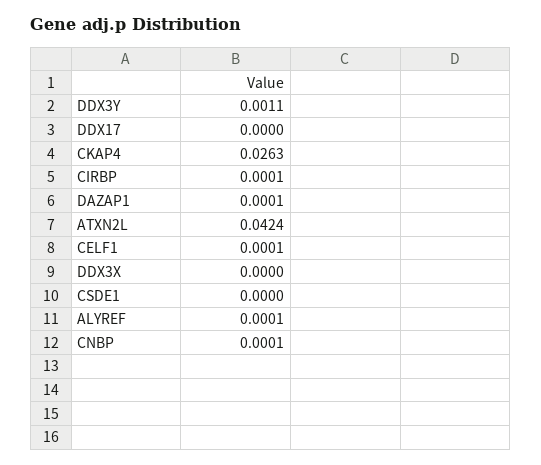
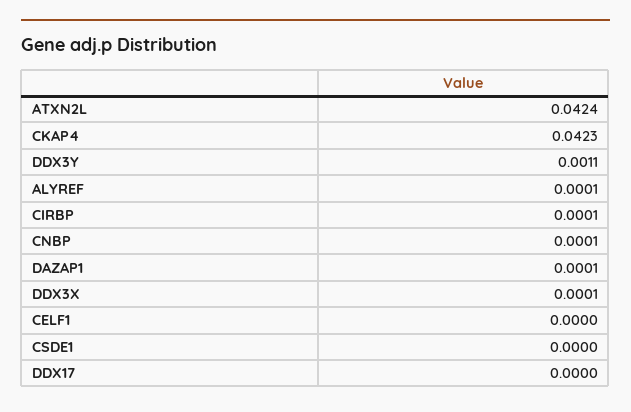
  {
    "DDX3Y": 0.0011,
    "DDX17": 0,
-   "CKAP4": 0.0263,
+   "CKAP4": 0.0423,
    "CIRBP": 0.0001,
    "DAZAP1": 0.0001,
    "ATXN2L": 0.0424,
-   "CELF1": 0.0001,
+   "CELF1": 0,
-   "DDX3X": 0,
+   "DDX3X": 0.0001,
    "CSDE1": 0,
    "ALYREF": 0.0001,
    "CNBP": 0.0001
  }

